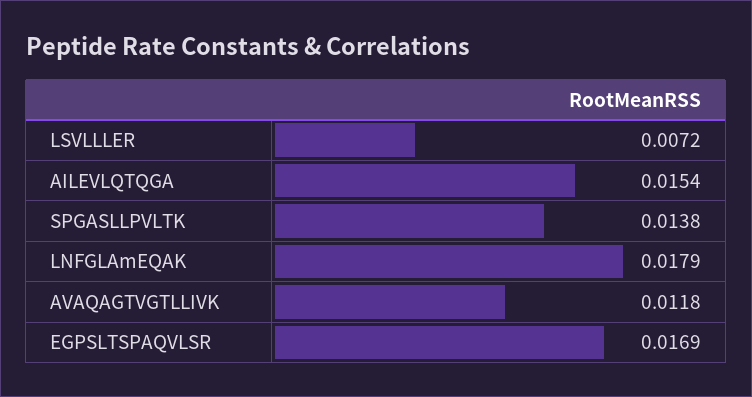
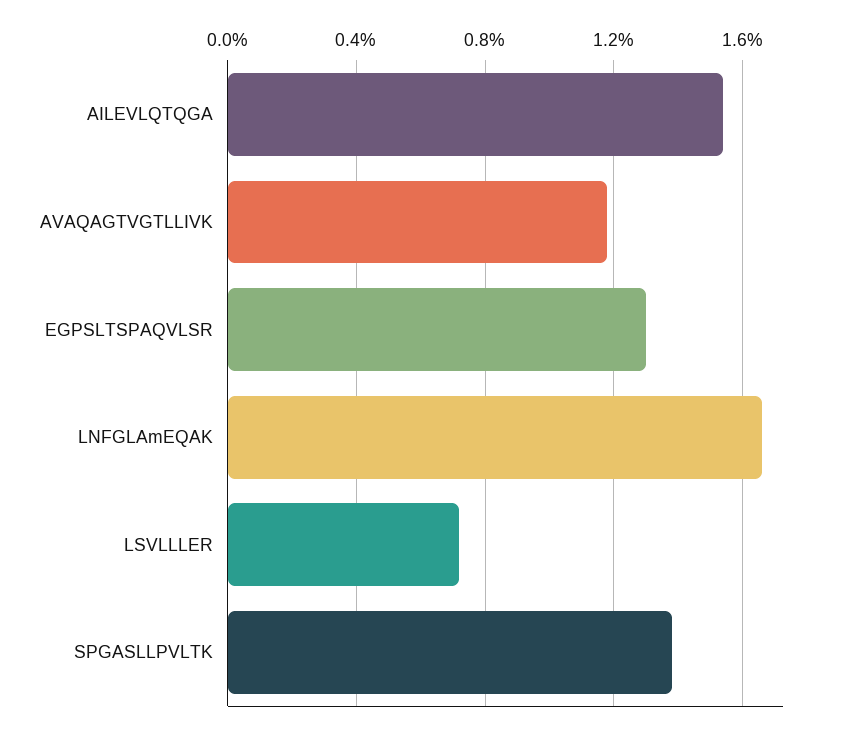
  {
    "LSVLLLER": 0.0072,
    "AILEVLQTQGA": 0.0154,
    "SPGASLLPVLTK": 0.0138,
-   "LNFGLAmEQAK": 0.0179,
+   "LNFGLAmEQAK": 0.0165,
    "AVAQAGTVGTLLIVK": 0.0118,
-   "EGPSLTSPAQVLSR": 0.0169
+   "EGPSLTSPAQVLSR": 0.013
  }

